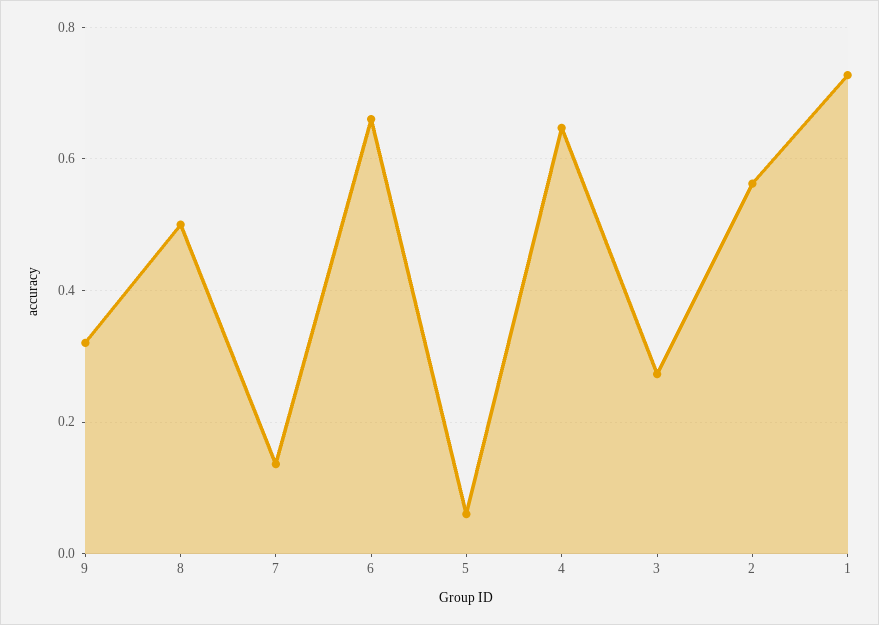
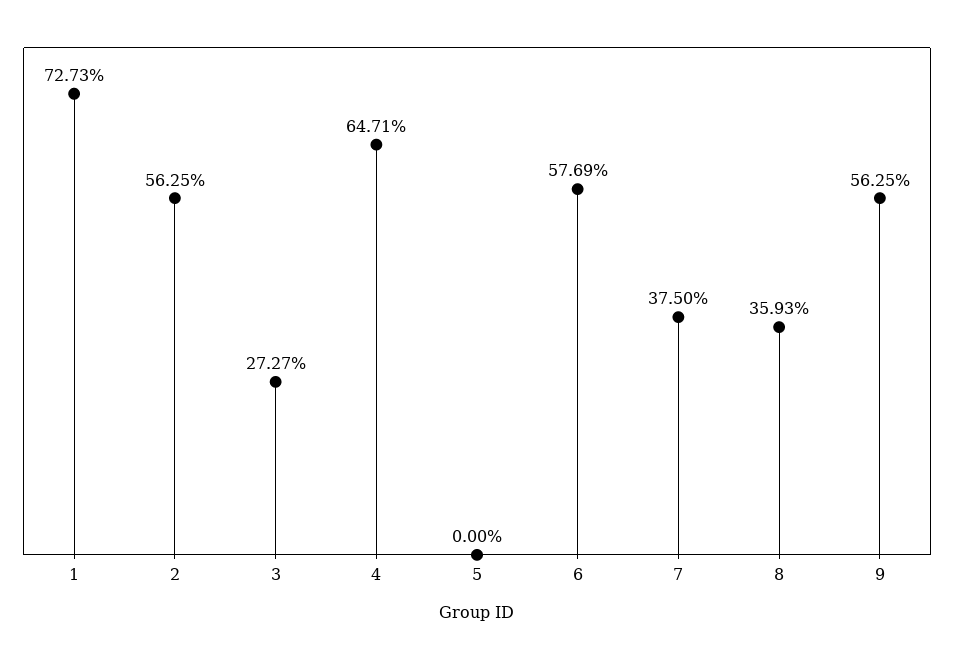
  {
-   "9": 0.32,
+   "9": 0.5625,
-   "8": 0.5,
+   "8": 0.3593,
-   "7": 0.14,
+   "7": 0.375,
-   "6": 0.66,
+   "6": 0.5769,
-   "5": 0.06,
+   "5": 0,
    "4": 0.6471,
    "3": 0.2727,
    "2": 0.5625,
    "1": 0.7273
  }

